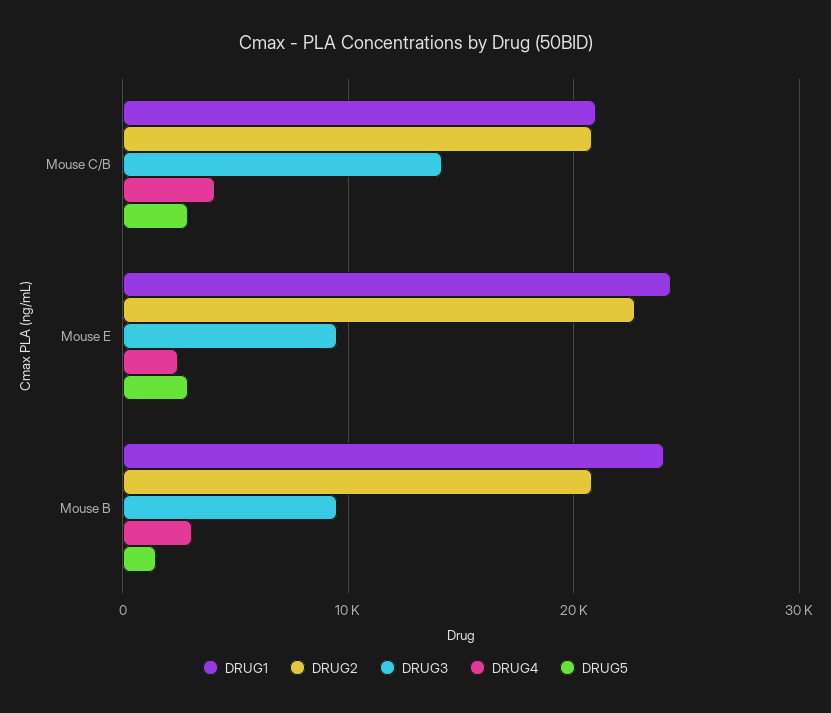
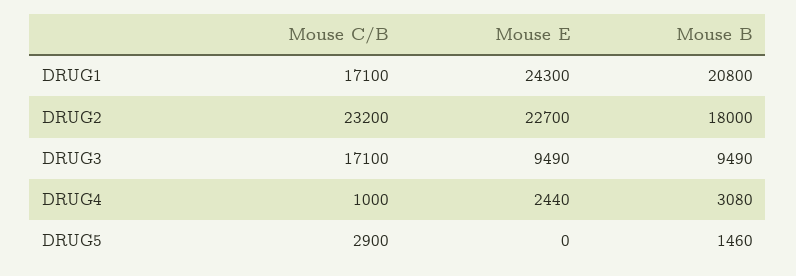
  {
    "DRUG1": {
-     "Mouse C/B": 21000,
+     "Mouse C/B": 17100,
      "Mouse E": 24300,
-     "Mouse B": 24000
+     "Mouse B": 20800
    },
    "DRUG2": {
-     "Mouse C/B": 21000,
+     "Mouse C/B": 23200,
      "Mouse E": 22700,
-     "Mouse B": 21000
+     "Mouse B": 18000
    },
    "DRUG3": {
-     "Mouse C/B": 14000,
+     "Mouse C/B": 17100,
      "Mouse E": 9490,
      "Mouse B": 9490
    },
    "DRUG4": {
-     "Mouse C/B": 4000,
+     "Mouse C/B": 1000,
      "Mouse E": 2440,
      "Mouse B": 3080
    },
    "DRUG5": {
      "Mouse C/B": 2900,
-     "Mouse E": 3000,
+     "Mouse E": 0,
      "Mouse B": 1460
    }
  }

